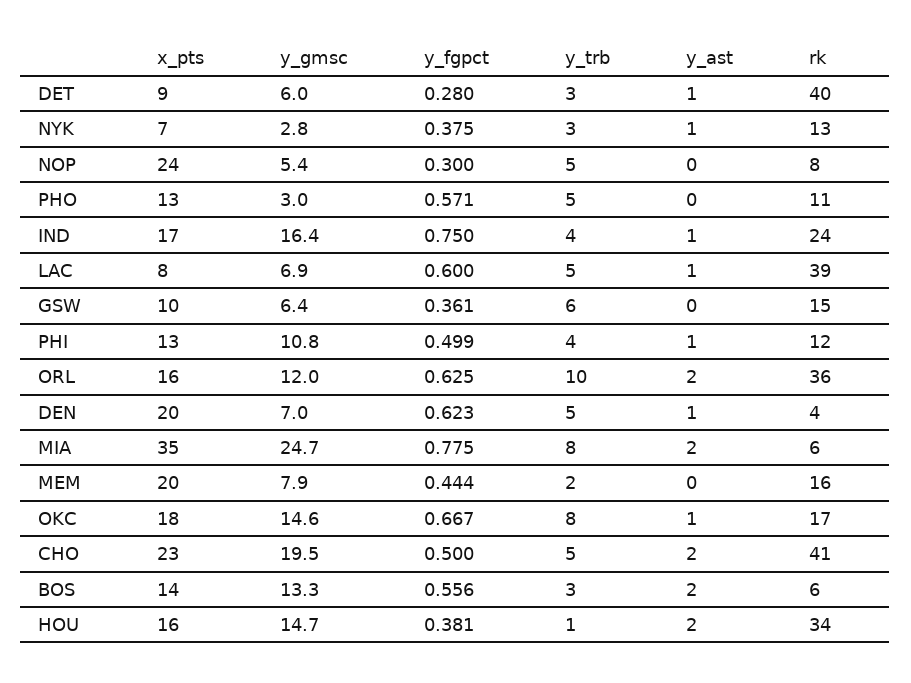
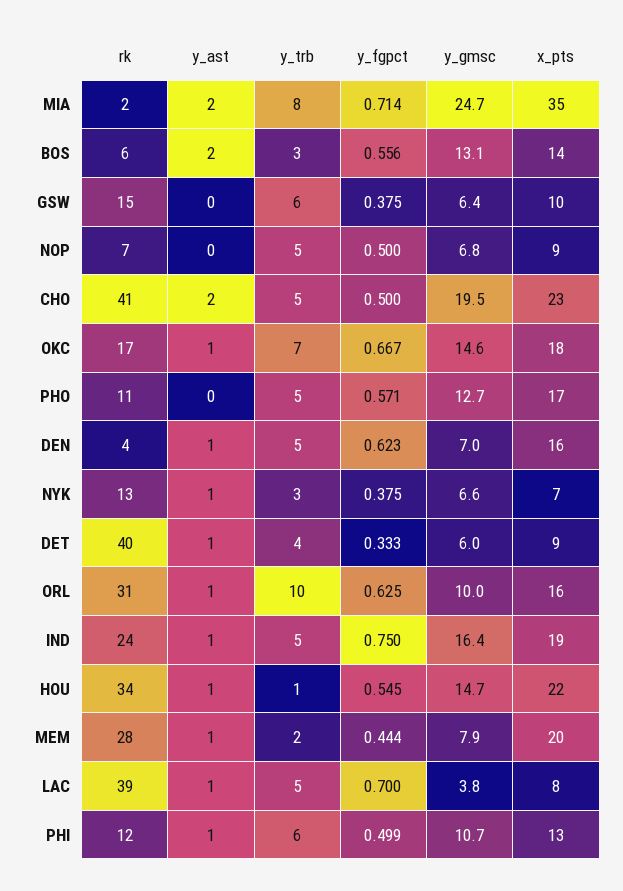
  {
    "x_pts": {
      "DET": 9,
      "NYK": 7,
-     "NOP": 24,
+     "NOP": 9,
-     "PHO": 13,
+     "PHO": 17,
-     "IND": 17,
+     "IND": 19,
      "LAC": 8,
      "GSW": 10,
      "PHI": 13,
      "ORL": 16,
-     "DEN": 20,
+     "DEN": 16,
      "MIA": 35,
      "MEM": 20,
      "OKC": 18,
      "CHO": 23,
      "BOS": 14,
-     "HOU": 16
+     "HOU": 22
    },
    "y_gmsc": {
      "DET": 6,
-     "NYK": 2.8,
+     "NYK": 6.6,
-     "NOP": 5.4,
+     "NOP": 6.8,
-     "PHO": 3,
+     "PHO": 12.7,
      "IND": 16.4,
-     "LAC": 6.9,
+     "LAC": 3.8,
      "GSW": 6.4,
-     "PHI": 10.8,
+     "PHI": 10.7,
-     "ORL": 12,
+     "ORL": 10,
      "DEN": 7,
      "MIA": 24.7,
      "MEM": 7.9,
      "OKC": 14.6,
      "CHO": 19.5,
-     "BOS": 13.3,
+     "BOS": 13.1,
      "HOU": 14.7
    },
    "y_fgpct": {
-     "DET": 0.28,
+     "DET": 0.333,
      "NYK": 0.375,
-     "NOP": 0.3,
+     "NOP": 0.5,
      "PHO": 0.571,
      "IND": 0.75,
-     "LAC": 0.6,
+     "LAC": 0.7,
-     "GSW": 0.361,
+     "GSW": 0.375,
      "PHI": 0.499,
      "ORL": 0.625,
      "DEN": 0.623,
-     "MIA": 0.775,
+     "MIA": 0.714,
      "MEM": 0.444,
      "OKC": 0.667,
      "CHO": 0.5,
      "BOS": 0.556,
-     "HOU": 0.381
+     "HOU": 0.545
    },
    "y_trb": {
-     "DET": 3,
+     "DET": 4,
      "NYK": 3,
      "NOP": 5,
      "PHO": 5,
-     "IND": 4,
+     "IND": 5,
      "LAC": 5,
      "GSW": 6,
-     "PHI": 4,
+     "PHI": 6,
      "ORL": 10,
      "DEN": 5,
      "MIA": 8,
      "MEM": 2,
-     "OKC": 8,
+     "OKC": 7,
      "CHO": 5,
      "BOS": 3,
      "HOU": 1
    },
    "y_ast": {
      "DET": 1,
      "NYK": 1,
      "NOP": 0,
      "PHO": 0,
      "IND": 1,
      "LAC": 1,
      "GSW": 0,
      "PHI": 1,
-     "ORL": 2,
+     "ORL": 1,
      "DEN": 1,
      "MIA": 2,
-     "MEM": 0,
+     "MEM": 1,
      "OKC": 1,
      "CHO": 2,
      "BOS": 2,
-     "HOU": 2
+     "HOU": 1
    },
    "rk": {
      "DET": 40,
      "NYK": 13,
-     "NOP": 8,
+     "NOP": 7,
      "PHO": 11,
      "IND": 24,
      "LAC": 39,
      "GSW": 15,
      "PHI": 12,
-     "ORL": 36,
+     "ORL": 31,
      "DEN": 4,
-     "MIA": 6,
+     "MIA": 2,
-     "MEM": 16,
+     "MEM": 28,
      "OKC": 17,
      "CHO": 41,
      "BOS": 6,
      "HOU": 34
    }
  }

